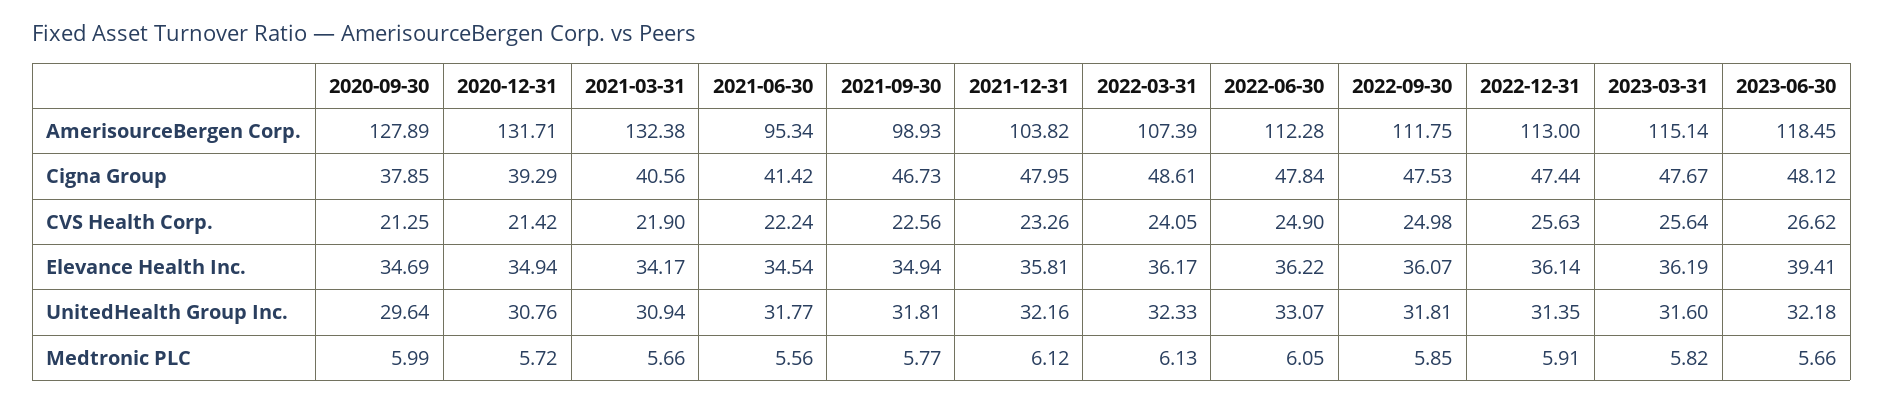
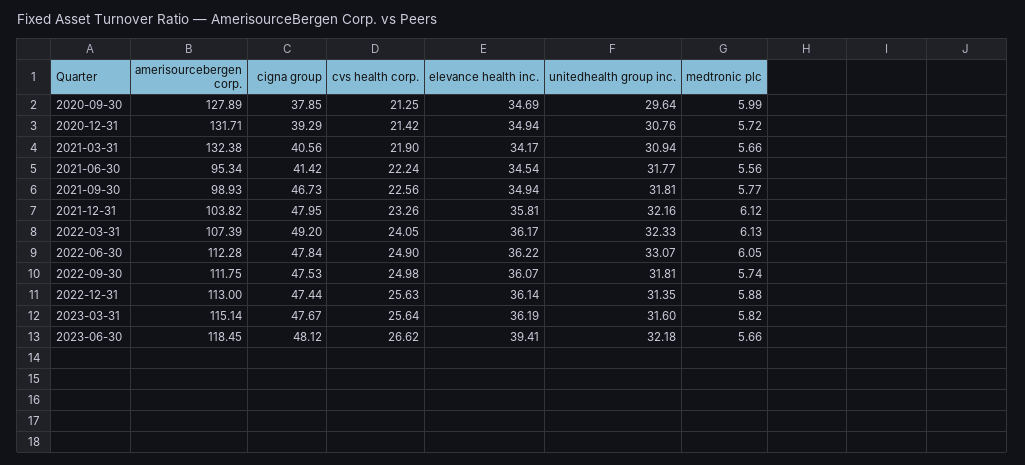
  {
    "2020-09-30": {
      "AmerisourceBergen Corp.": 127.89,
      "Cigna Group": 37.85,
      "CVS Health Corp.": 21.25,
      "Elevance Health Inc.": 34.69,
      "UnitedHealth Group Inc.": 29.64,
      "Medtronic PLC": 5.99
    },
    "2020-12-31": {
      "AmerisourceBergen Corp.": 131.71,
      "Cigna Group": 39.29,
      "CVS Health Corp.": 21.42,
      "Elevance Health Inc.": 34.94,
      "UnitedHealth Group Inc.": 30.76,
      "Medtronic PLC": 5.72
    },
    "2021-03-31": {
      "AmerisourceBergen Corp.": 132.38,
      "Cigna Group": 40.56,
      "CVS Health Corp.": 21.9,
      "Elevance Health Inc.": 34.17,
      "UnitedHealth Group Inc.": 30.94,
      "Medtronic PLC": 5.66
    },
    "2021-06-30": {
      "AmerisourceBergen Corp.": 95.34,
      "Cigna Group": 41.42,
      "CVS Health Corp.": 22.24,
      "Elevance Health Inc.": 34.54,
      "UnitedHealth Group Inc.": 31.77,
      "Medtronic PLC": 5.56
    },
    "2021-09-30": {
      "AmerisourceBergen Corp.": 98.93,
      "Cigna Group": 46.73,
      "CVS Health Corp.": 22.56,
      "Elevance Health Inc.": 34.94,
      "UnitedHealth Group Inc.": 31.81,
      "Medtronic PLC": 5.77
    },
    "2021-12-31": {
      "AmerisourceBergen Corp.": 103.82,
      "Cigna Group": 47.95,
      "CVS Health Corp.": 23.26,
      "Elevance Health Inc.": 35.81,
      "UnitedHealth Group Inc.": 32.16,
      "Medtronic PLC": 6.12
    },
    "2022-03-31": {
      "AmerisourceBergen Corp.": 107.39,
-     "Cigna Group": 48.61,
+     "Cigna Group": 49.2,
      "CVS Health Corp.": 24.05,
      "Elevance Health Inc.": 36.17,
      "UnitedHealth Group Inc.": 32.33,
      "Medtronic PLC": 6.13
    },
    "2022-06-30": {
      "AmerisourceBergen Corp.": 112.28,
      "Cigna Group": 47.84,
      "CVS Health Corp.": 24.9,
      "Elevance Health Inc.": 36.22,
      "UnitedHealth Group Inc.": 33.07,
      "Medtronic PLC": 6.05
    },
    "2022-09-30": {
      "AmerisourceBergen Corp.": 111.75,
      "Cigna Group": 47.53,
      "CVS Health Corp.": 24.98,
      "Elevance Health Inc.": 36.07,
      "UnitedHealth Group Inc.": 31.81,
-     "Medtronic PLC": 5.85
+     "Medtronic PLC": 5.74
    },
    "2022-12-31": {
      "AmerisourceBergen Corp.": 113,
      "Cigna Group": 47.44,
      "CVS Health Corp.": 25.63,
      "Elevance Health Inc.": 36.14,
      "UnitedHealth Group Inc.": 31.35,
-     "Medtronic PLC": 5.91
+     "Medtronic PLC": 5.88
    },
    "2023-03-31": {
      "AmerisourceBergen Corp.": 115.14,
      "Cigna Group": 47.67,
      "CVS Health Corp.": 25.64,
      "Elevance Health Inc.": 36.19,
      "UnitedHealth Group Inc.": 31.6,
      "Medtronic PLC": 5.82
    },
    "2023-06-30": {
      "AmerisourceBergen Corp.": 118.45,
      "Cigna Group": 48.12,
      "CVS Health Corp.": 26.62,
      "Elevance Health Inc.": 39.41,
      "UnitedHealth Group Inc.": 32.18,
      "Medtronic PLC": 5.66
    }
  }

